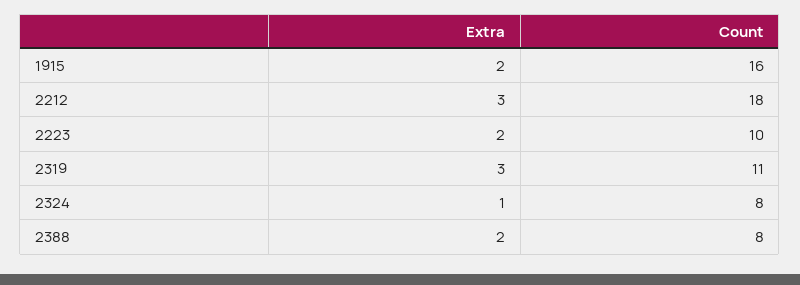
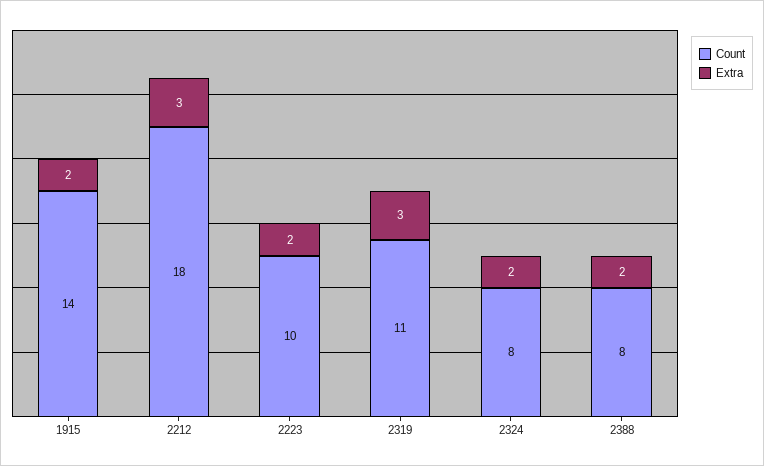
  {
    "Extra": {
      "1915": 2,
      "2212": 3,
      "2223": 2,
      "2319": 3,
-     "2324": 1,
+     "2324": 2,
      "2388": 2
    },
    "Count": {
-     "1915": 16,
+     "1915": 14,
      "2212": 18,
      "2223": 10,
      "2319": 11,
      "2324": 8,
      "2388": 8
    }
  }

